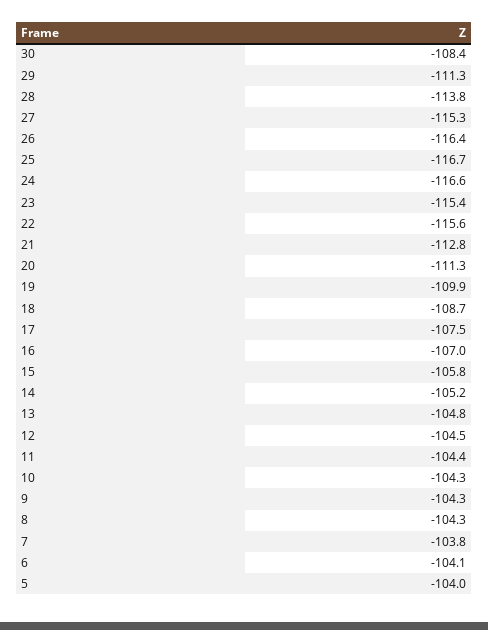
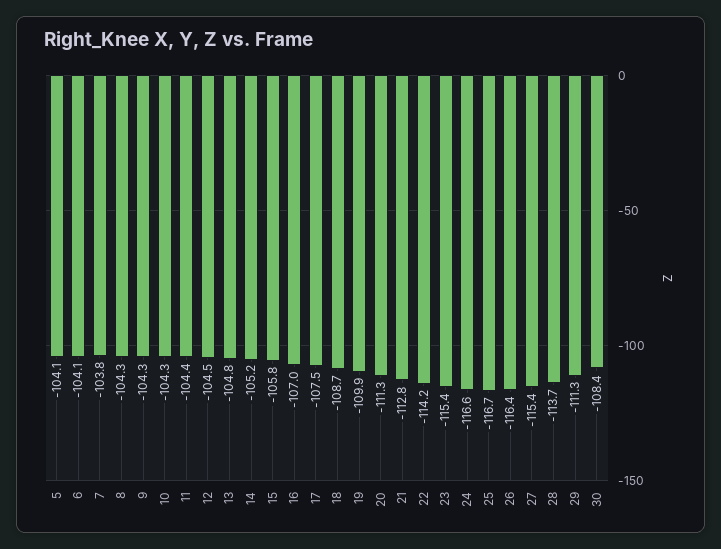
  {
    "30": -108.4,
    "29": -111.3,
-   "28": -113.8,
+   "28": -113.7,
-   "27": -115.3,
+   "27": -115.4,
    "26": -116.4,
    "25": -116.7,
    "24": -116.6,
    "23": -115.4,
-   "22": -115.6,
+   "22": -114.2,
    "21": -112.8,
    "20": -111.3,
    "19": -109.9,
    "18": -108.7,
    "17": -107.5,
    "16": -107,
    "15": -105.8,
    "14": -105.2,
    "13": -104.8,
    "12": -104.5,
    "11": -104.4,
    "10": -104.3,
    "9": -104.3,
    "8": -104.3,
    "7": -103.8,
    "6": -104.1,
-   "5": -104
+   "5": -104.1
  }

